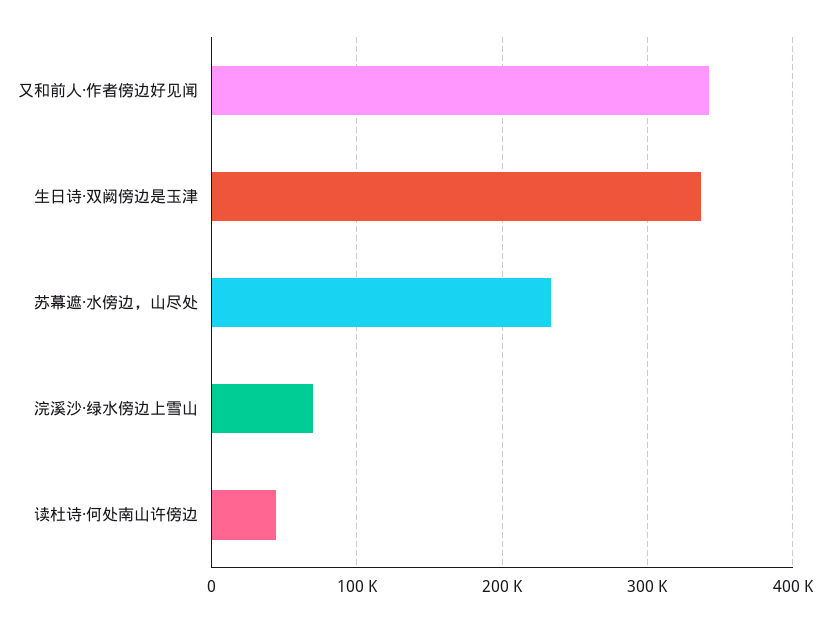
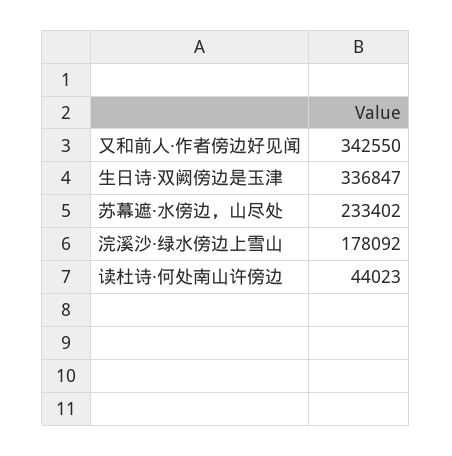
  {
    "又和前人·作者傍边好见闻": 342550,
    "生日诗·双阙傍边是玉津": 336847,
    "苏幕遮·水傍边，山尽处": 233402,
-   "浣溪沙·绿水傍边上雪山": 70000,
+   "浣溪沙·绿水傍边上雪山": 178092,
    "读杜诗·何处南山许傍边": 44023
  }

